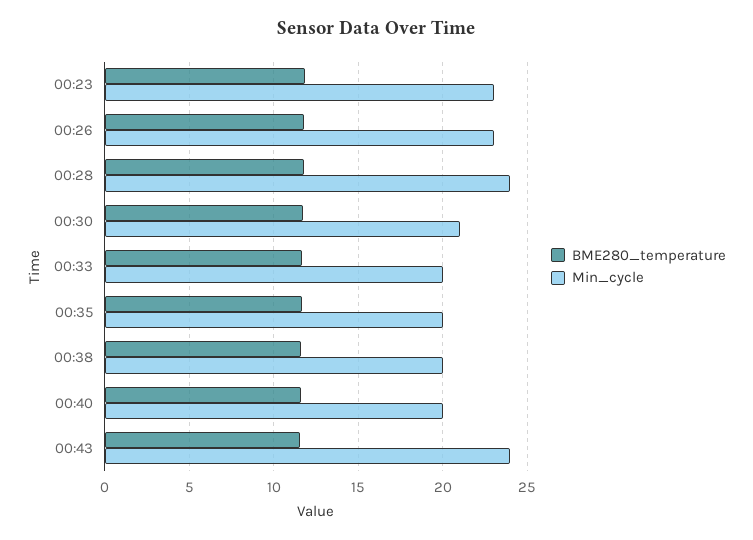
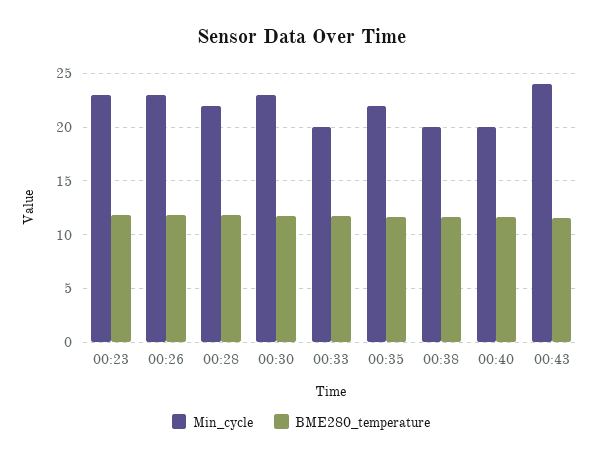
  {
    "BME280_temperature": {
      "00:23": 12,
      "00:26": 12,
      "00:28": 12,
      "00:30": 12,
      "00:33": 11.5,
      "00:35": 11.5,
      "00:38": 11.5,
      "00:40": 11.5,
      "00:43": 11.5
    },
    "Min_cycle": {
      "00:23": 23,
      "00:26": 23,
-     "00:28": 24,
+     "00:28": 22,
-     "00:30": 21,
+     "00:30": 23,
      "00:33": 20,
-     "00:35": 20,
+     "00:35": 22,
      "00:38": 20,
      "00:40": 20,
      "00:43": 24
    }
  }

